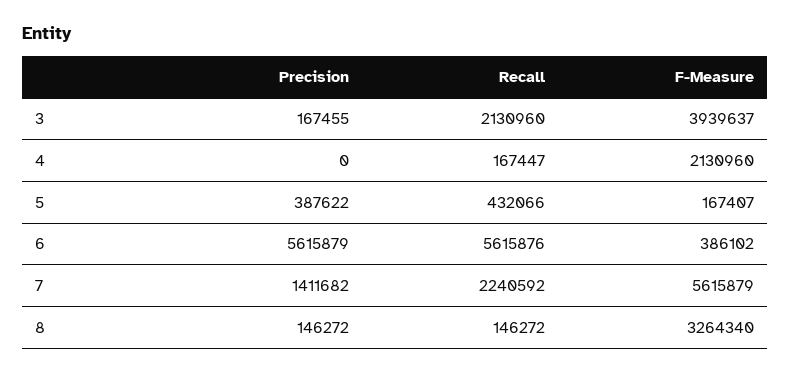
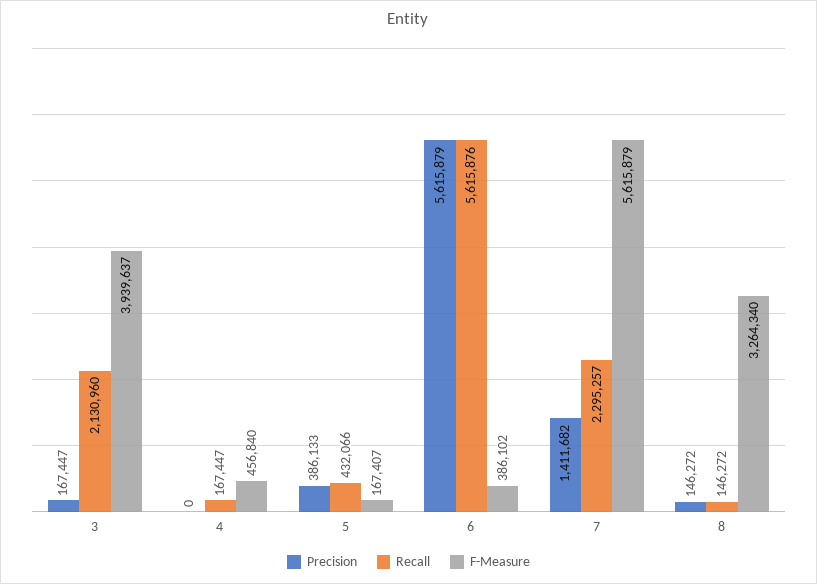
  {
    "Precision": {
-     "3": 167455,
+     "3": 167447,
      "4": 0,
-     "5": 387622,
+     "5": 386133,
      "6": 5615879,
      "7": 1411682,
      "8": 146272
    },
    "Recall": {
      "3": 2130960,
      "4": 167447,
      "5": 432066,
      "6": 5615876,
-     "7": 2240592,
+     "7": 2295257,
      "8": 146272
    },
    "F-Measure": {
      "3": 3939637,
-     "4": 2130960,
+     "4": 456840,
      "5": 167407,
      "6": 386102,
      "7": 5615879,
      "8": 3264340
    }
  }

